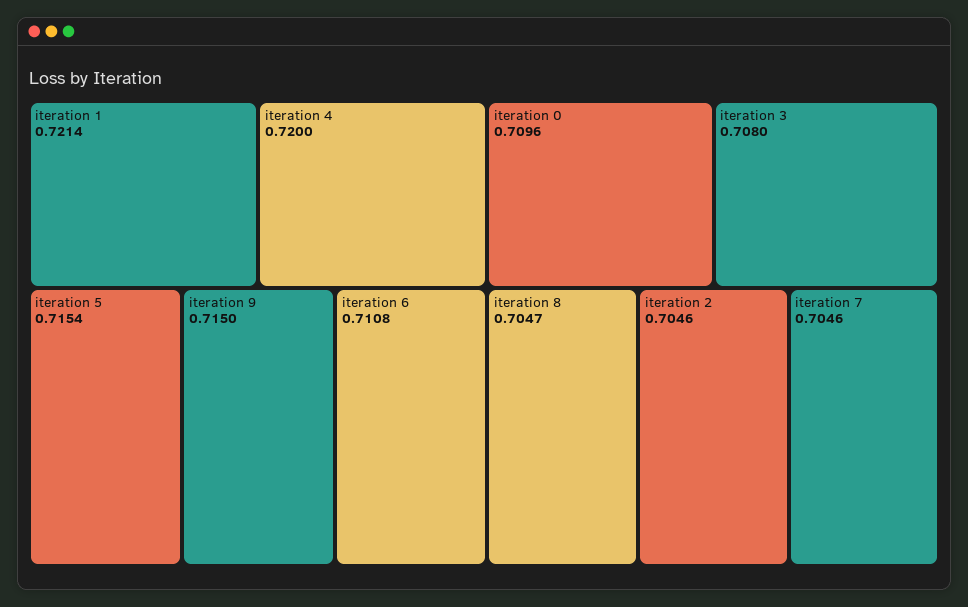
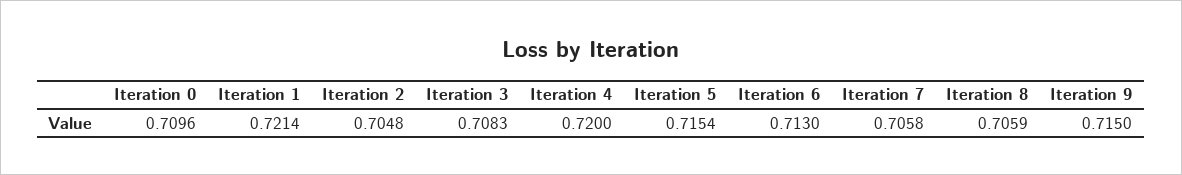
  {
    "iteration 1": 0.7214,
    "iteration 4": 0.72,
    "iteration 5": 0.7154,
    "iteration 9": 0.715,
-   "iteration 6": 0.7108,
+   "iteration 6": 0.713,
    "iteration 0": 0.7096,
-   "iteration 3": 0.708,
+   "iteration 3": 0.7083,
-   "iteration 8": 0.7047,
+   "iteration 8": 0.7059,
-   "iteration 2": 0.7046,
+   "iteration 2": 0.7048,
-   "iteration 7": 0.7046
+   "iteration 7": 0.7058
  }

